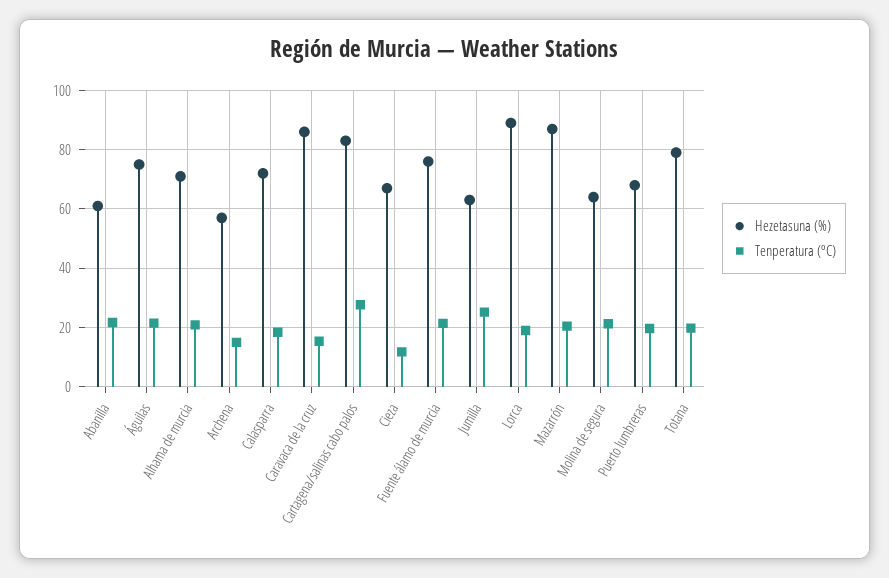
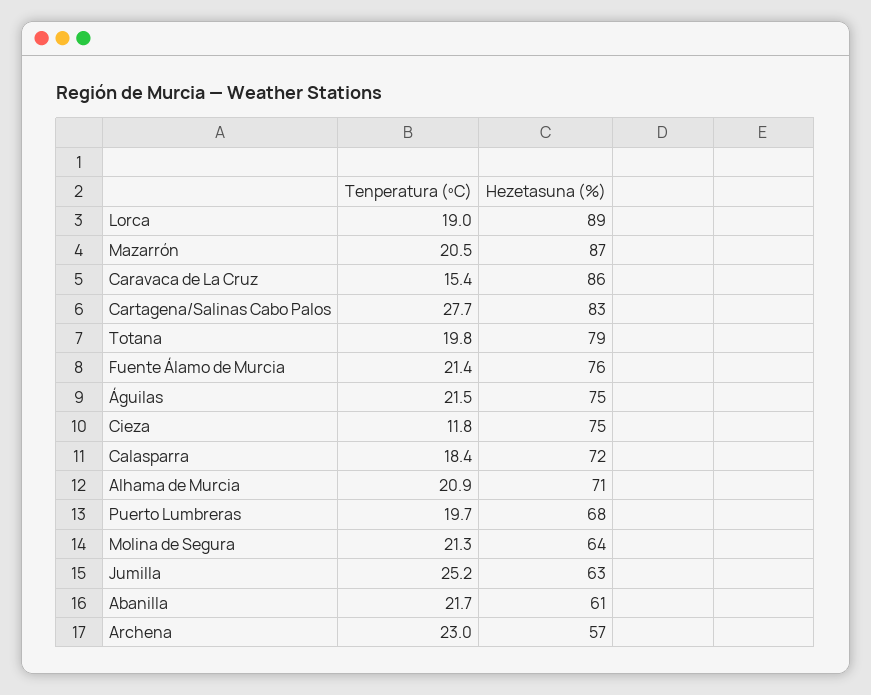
  {
    "Hezetasuna (%)": {
      "Abanilla": 61,
      "Águilas": 75,
      "Alhama de murcia": 71,
      "Archena": 57,
      "Calasparra": 72,
      "Caravaca de la cruz": 86,
      "Cartagena/salinas cabo palos": 83,
-     "Cieza": 67.5,
+     "Cieza": 75,
      "Fuente álamo de murcia": 76,
      "Jumilla": 63,
      "Lorca": 89,
      "Mazarrón": 87,
      "Molina de segura": 64,
      "Puerto lumbreras": 68,
      "Totana": 79
    },
    "Tenperatura (ºC)": {
      "Abanilla": 21.7,
      "Águilas": 21.5,
      "Alhama de murcia": 20.9,
-     "Archena": 15,
+     "Archena": 23,
      "Calasparra": 18.4,
      "Caravaca de la cruz": 15.4,
      "Cartagena/salinas cabo palos": 27.7,
      "Cieza": 11.8,
      "Fuente álamo de murcia": 21.4,
      "Jumilla": 25.2,
      "Lorca": 19,
      "Mazarrón": 20.5,
      "Molina de segura": 21.3,
      "Puerto lumbreras": 19.7,
      "Totana": 19.8
    }
  }

